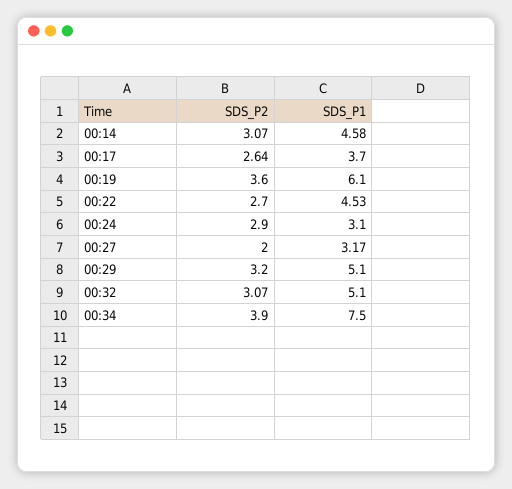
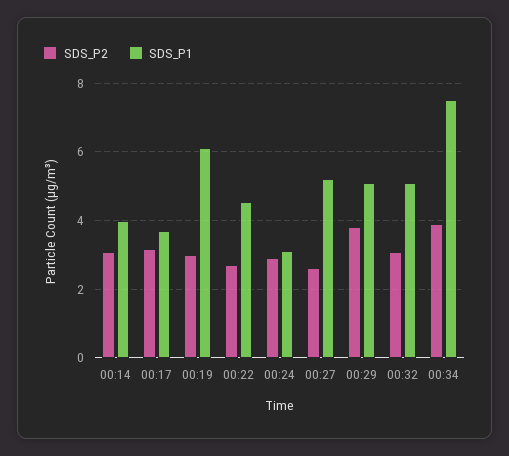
  {
    "SDS_P2": {
      "00:14": 3.07,
-     "00:17": 2.64,
+     "00:17": 3.2,
-     "00:19": 3.6,
+     "00:19": 3,
      "00:22": 2.7,
      "00:24": 2.9,
-     "00:27": 2,
+     "00:27": 2.6,
-     "00:29": 3.2,
+     "00:29": 3.8,
      "00:32": 3.07,
      "00:34": 3.9
    },
    "SDS_P1": {
-     "00:14": 4.58,
+     "00:14": 4,
      "00:17": 3.7,
      "00:19": 6.1,
      "00:22": 4.53,
      "00:24": 3.1,
-     "00:27": 3.17,
+     "00:27": 5.2,
      "00:29": 5.1,
      "00:32": 5.1,
      "00:34": 7.5
    }
  }

